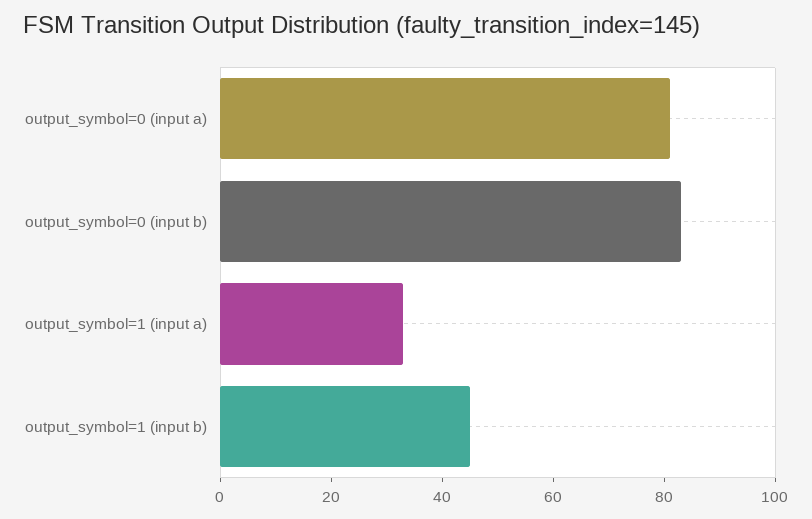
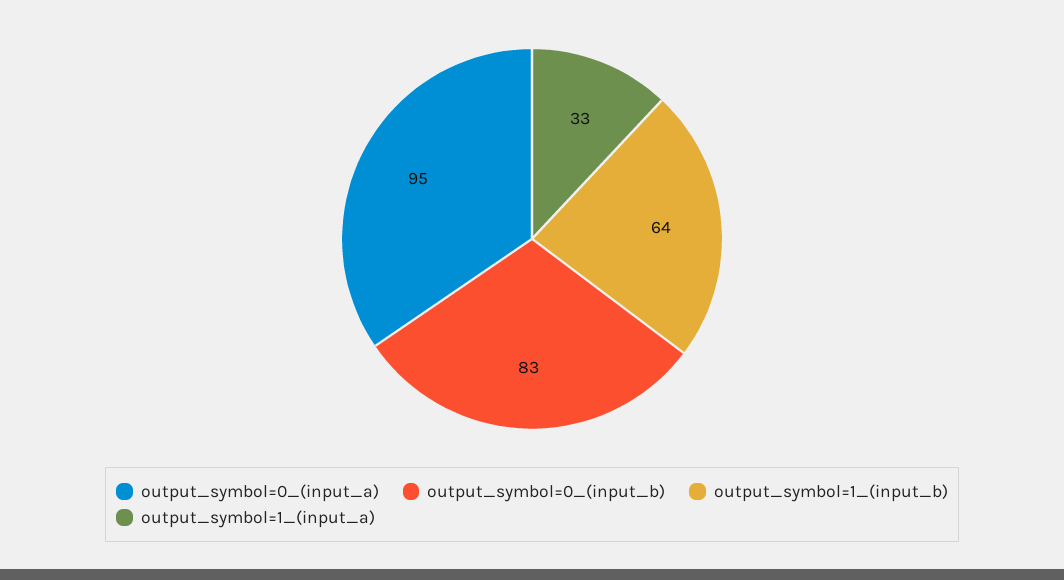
  {
-   "output_symbol=0 (input a)": 80,
+   "output_symbol=0 (input a)": 95,
    "output_symbol=0 (input b)": 83,
    "output_symbol=1 (input a)": 33,
-   "output_symbol=1 (input b)": 45
+   "output_symbol=1 (input b)": 64
  }

